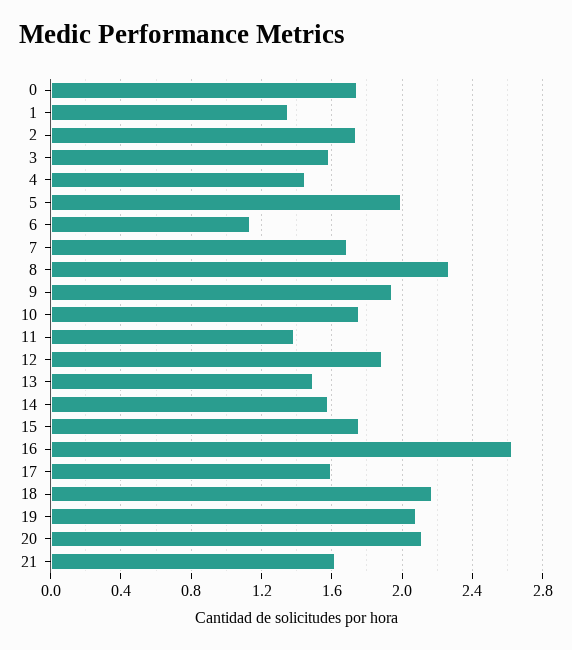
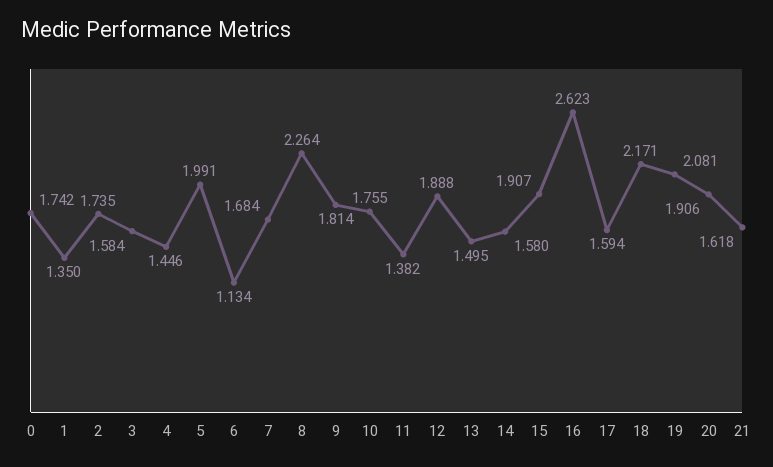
  {
    "0": 1.742,
    "1": 1.35,
    "2": 1.735,
    "3": 1.584,
    "4": 1.446,
    "5": 1.991,
    "6": 1.134,
    "7": 1.684,
    "8": 2.264,
-   "9": 1.95,
+   "9": 1.814,
    "10": 1.755,
    "11": 1.382,
    "12": 1.888,
    "13": 1.495,
    "14": 1.58,
-   "15": 1.75,
+   "15": 1.907,
    "16": 2.623,
    "17": 1.594,
    "18": 2.171,
    "19": 2.081,
-   "20": 2.1,
+   "20": 1.906,
    "21": 1.618
  }

